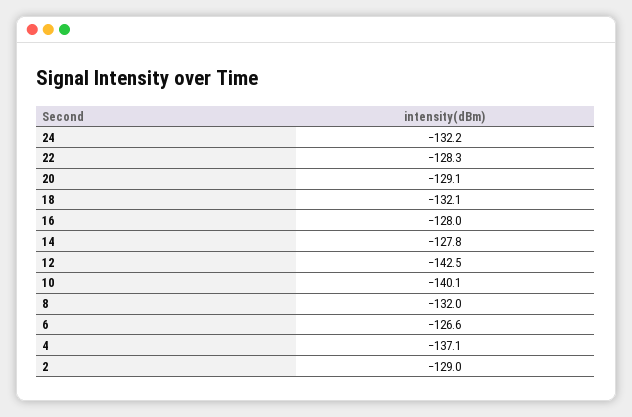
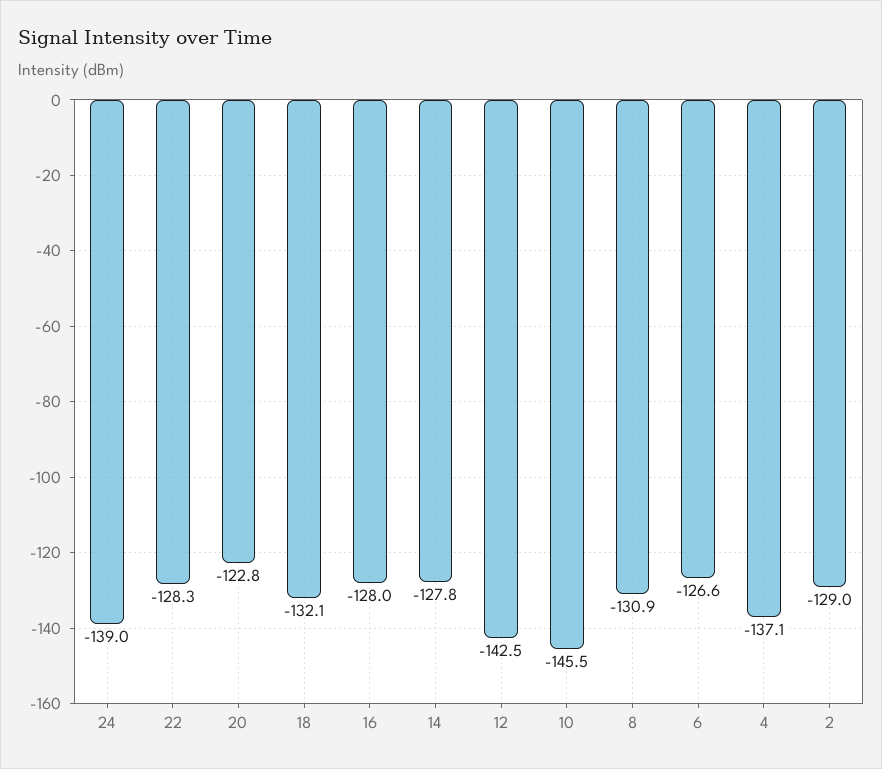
  {
-   "24": -132.2,
+   "24": -139,
    "22": -128.3,
-   "20": -129.1,
+   "20": -122.8,
    "18": -132.1,
    "16": -128,
    "14": -127.8,
    "12": -142.5,
-   "10": -140.1,
+   "10": -145.5,
-   "8": -132,
+   "8": -130.9,
    "6": -126.6,
    "4": -137.1,
    "2": -129
  }

